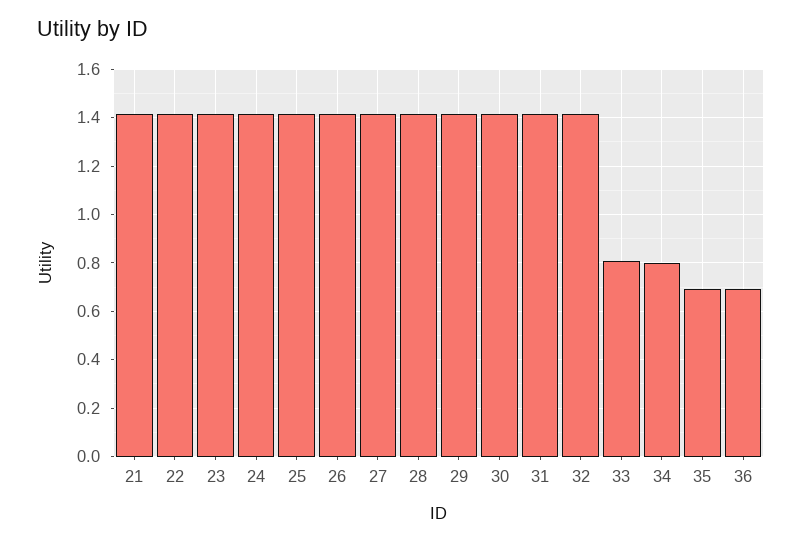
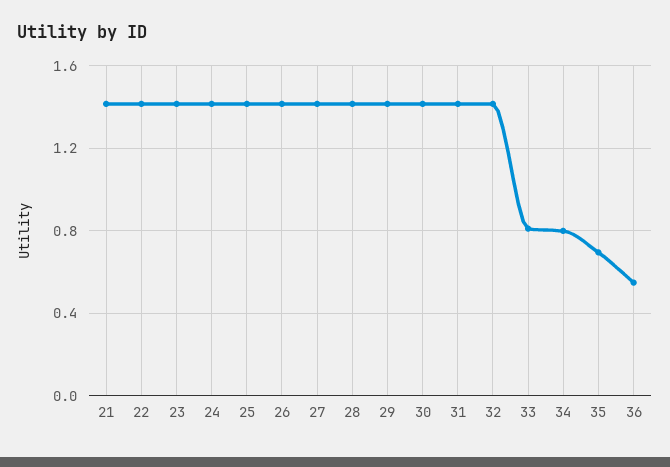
  {
    "21": 1.425,
    "22": 1.425,
    "23": 1.425,
    "24": 1.425,
    "25": 1.425,
    "26": 1.425,
    "27": 1.425,
    "28": 1.425,
    "29": 1.425,
    "30": 1.425,
    "31": 1.425,
    "32": 1.425,
    "33": 0.8,
    "34": 0.8,
    "35": 0.7,
-   "36": 0.7
+   "36": 0.55
  }

